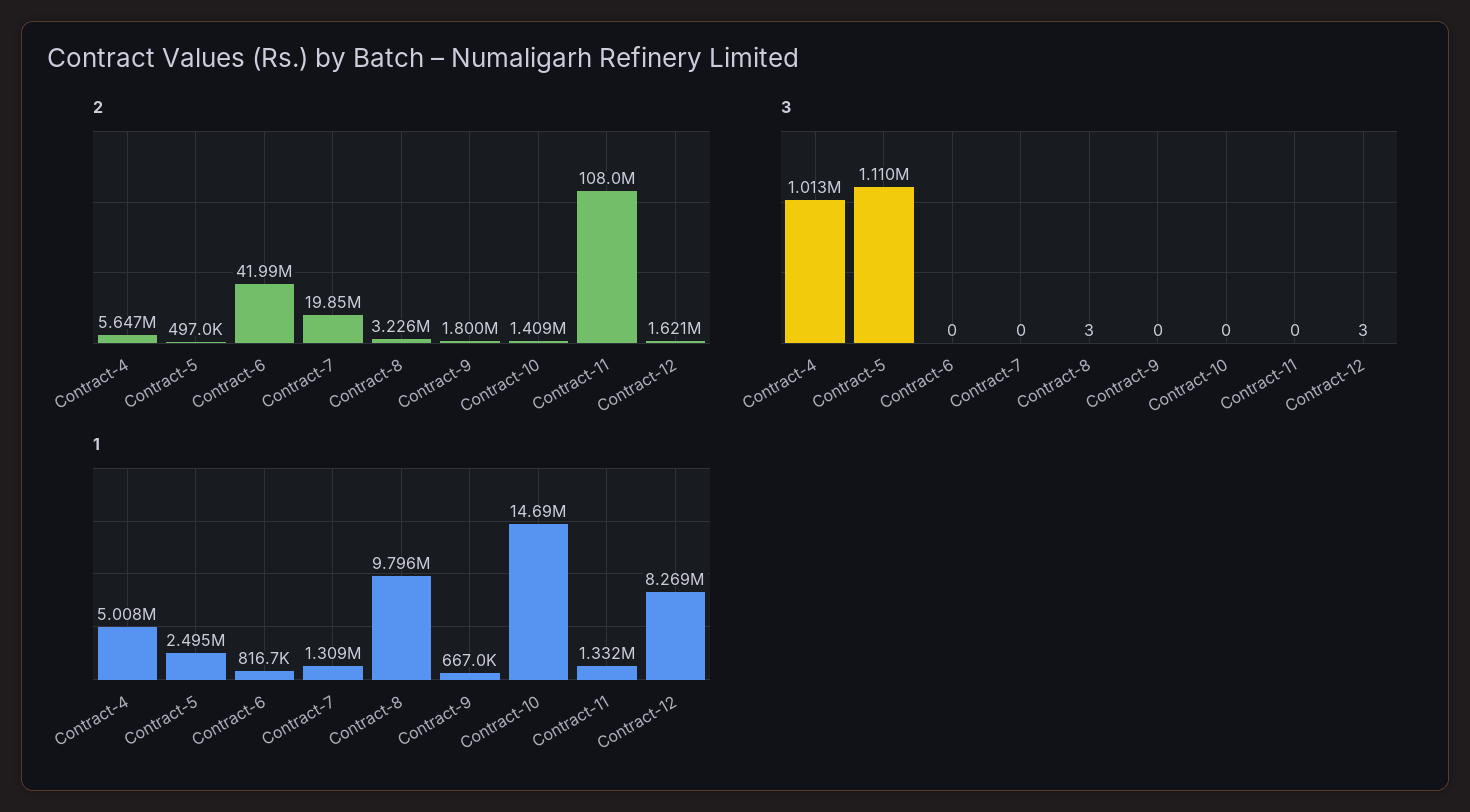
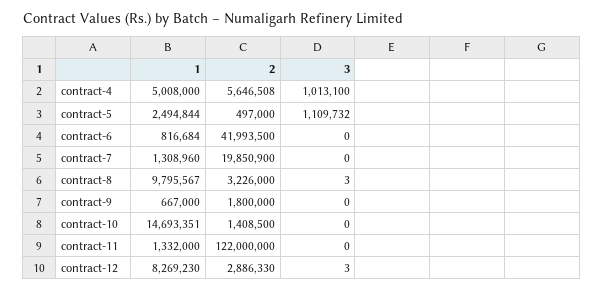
  {
    "2": {
      "Contract-4": 5646508,
      "Contract-5": 497000,
      "Contract-6": 41993500,
      "Contract-7": 19850900,
      "Contract-8": 3226000,
      "Contract-9": 1800000,
      "Contract-10": 1408500,
-     "Contract-11": 108000000,
+     "Contract-11": 122000000,
-     "Contract-12": 1621000
+     "Contract-12": 2886330
    },
    "3": {
      "Contract-4": 1013100,
      "Contract-5": 1109732,
      "Contract-6": 0,
      "Contract-7": 0,
      "Contract-8": 3,
      "Contract-9": 0,
      "Contract-10": 0,
      "Contract-11": 0,
      "Contract-12": 3
    },
    "1": {
      "Contract-4": 5008000,
      "Contract-5": 2494844,
      "Contract-6": 816684,
      "Contract-7": 1308960,
      "Contract-8": 9795567,
      "Contract-9": 667000,
      "Contract-10": 14693351,
      "Contract-11": 1332000,
      "Contract-12": 8269230
    }
  }

